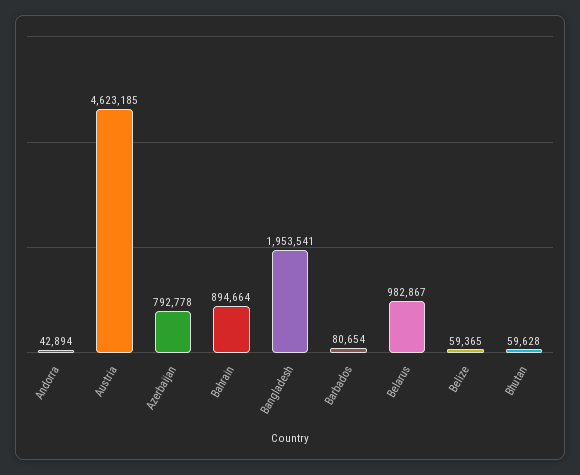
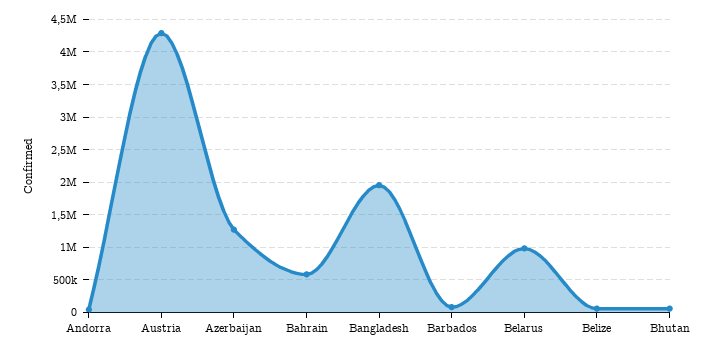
  {
    "Andorra": 42894,
-   "Austria": 4623185,
+   "Austria": 4300000,
-   "Azerbaijan": 792778,
+   "Azerbaijan": 1300000,
-   "Bahrain": 894664,
+   "Bahrain": 600000,
    "Bangladesh": 1953541,
    "Barbados": 80654,
    "Belarus": 982867,
    "Belize": 59365,
    "Bhutan": 59628
  }

